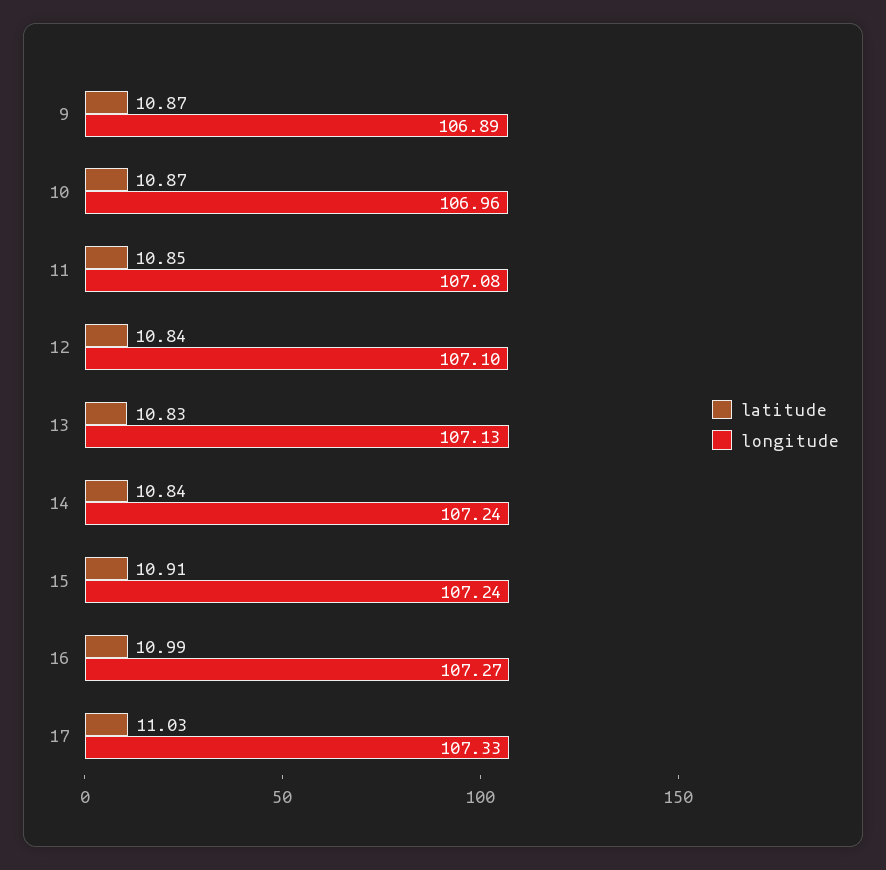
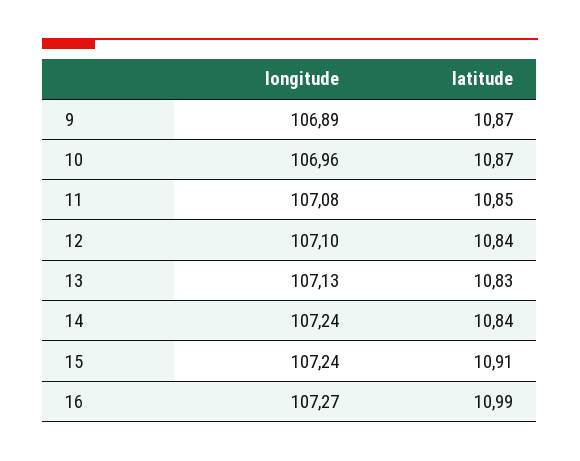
  {
    "latitude": {
      "9": 10.87,
      "10": 10.87,
      "11": 10.85,
      "12": 10.84,
      "13": 10.83,
      "14": 10.84,
      "15": 10.91,
-     "16": 10.99,
+     "16": 10.99
-     "17": 11.03
    },
    "longitude": {
      "9": 106.89,
      "10": 106.96,
      "11": 107.08,
      "12": 107.1,
      "13": 107.13,
      "14": 107.24,
      "15": 107.24,
-     "16": 107.27,
+     "16": 107.27
-     "17": 107.33
    }
  }

